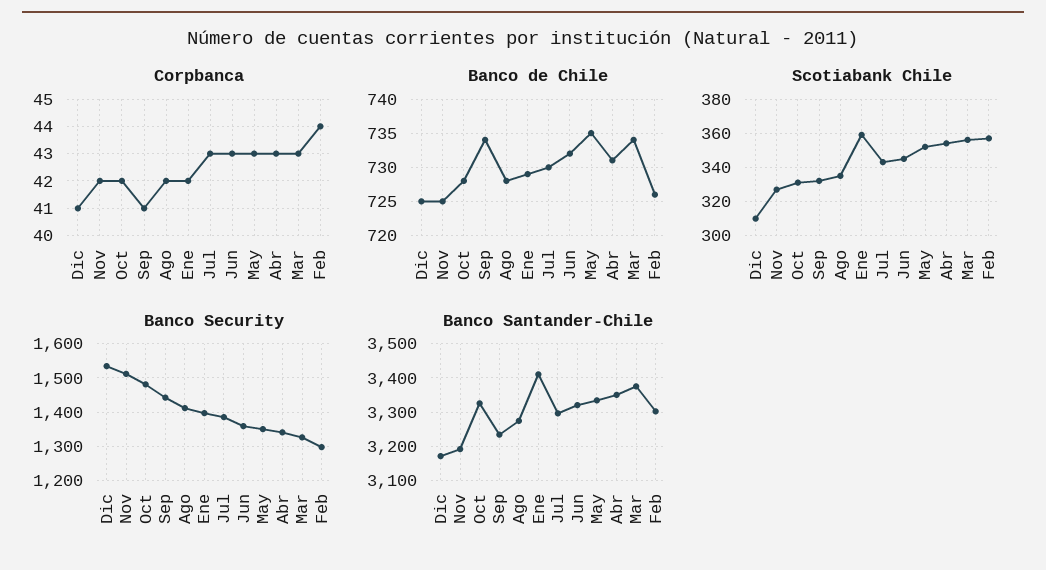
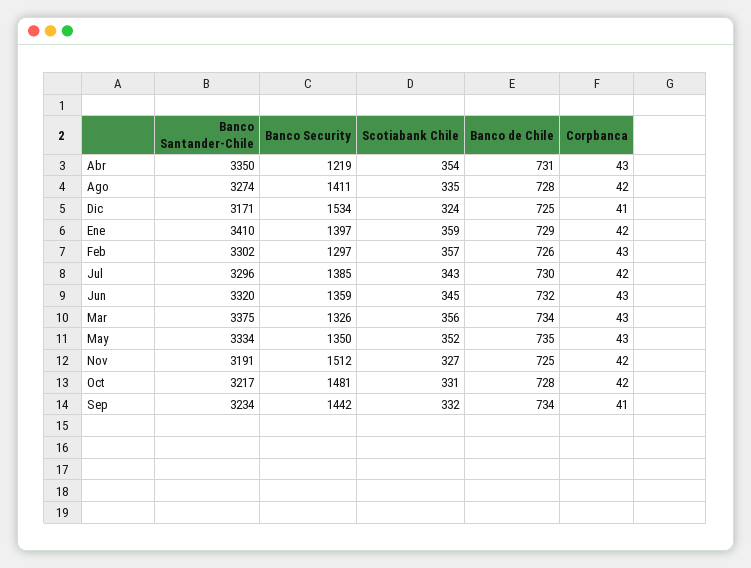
  {
    "Corpbanca": {
      "Dic": 41,
      "Nov": 42,
      "Oct": 42,
      "Sep": 41,
      "Ago": 42,
      "Ene": 42,
-     "Jul": 43,
+     "Jul": 42,
      "Jun": 43,
      "May": 43,
      "Abr": 43,
      "Mar": 43,
-     "Feb": 44
+     "Feb": 43
    },
    "Banco de Chile": {
      "Dic": 725,
      "Nov": 725,
      "Oct": 728,
      "Sep": 734,
      "Ago": 728,
      "Ene": 729,
      "Jul": 730,
      "Jun": 732,
      "May": 735,
      "Abr": 731,
      "Mar": 734,
      "Feb": 726
    },
    "Scotiabank Chile": {
-     "Dic": 310,
+     "Dic": 324,
      "Nov": 327,
      "Oct": 331,
      "Sep": 332,
      "Ago": 335,
      "Ene": 359,
      "Jul": 343,
      "Jun": 345,
      "May": 352,
      "Abr": 354,
      "Mar": 356,
      "Feb": 357
    },
    "Banco Security": {
      "Dic": 1534,
      "Nov": 1512,
      "Oct": 1481,
      "Sep": 1442,
      "Ago": 1411,
      "Ene": 1397,
      "Jul": 1385,
      "Jun": 1359,
      "May": 1350,
-     "Abr": 1340,
+     "Abr": 1219,
      "Mar": 1326,
      "Feb": 1297
    },
    "Banco Santander-Chile": {
      "Dic": 3171,
      "Nov": 3191,
-     "Oct": 3320,
+     "Oct": 3217,
      "Sep": 3234,
      "Ago": 3274,
      "Ene": 3410,
      "Jul": 3296,
      "Jun": 3320,
      "May": 3334,
      "Abr": 3350,
      "Mar": 3375,
      "Feb": 3302
    }
  }

